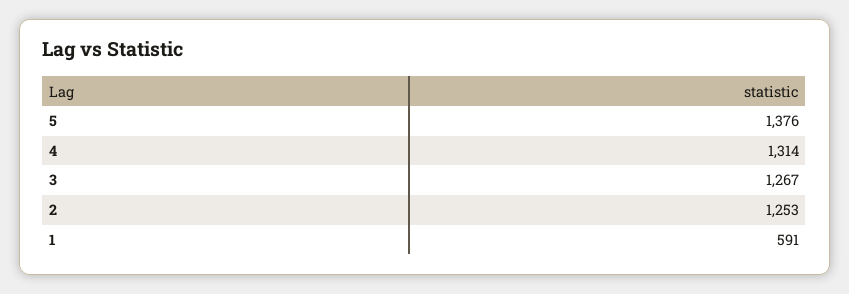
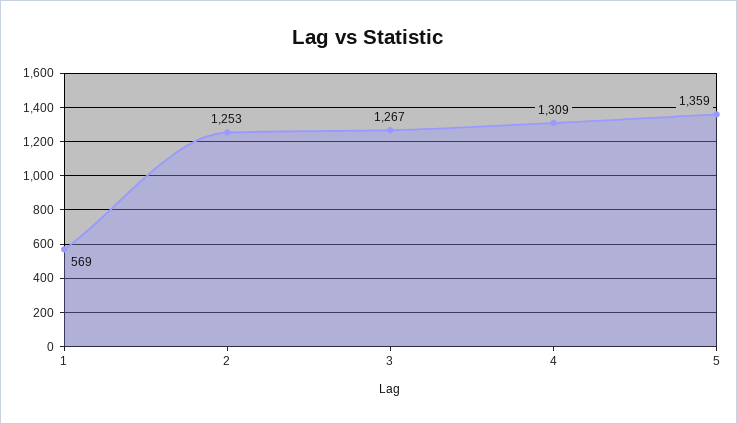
  {
-   "5": 1376,
+   "5": 1359,
-   "4": 1314,
+   "4": 1309,
    "3": 1267,
    "2": 1253,
-   "1": 591
+   "1": 569
  }

